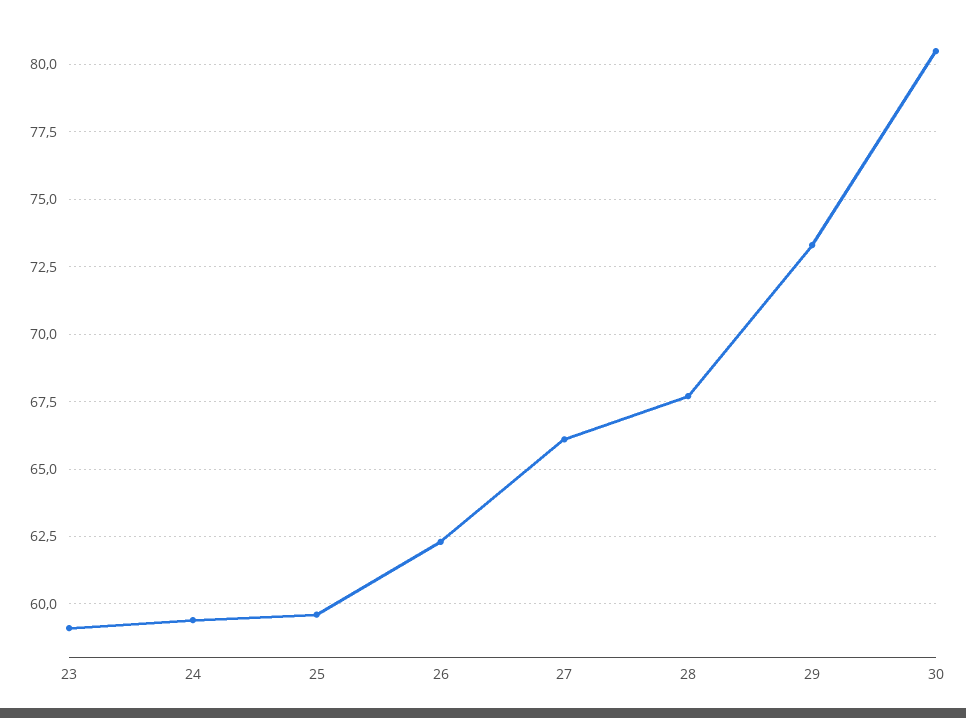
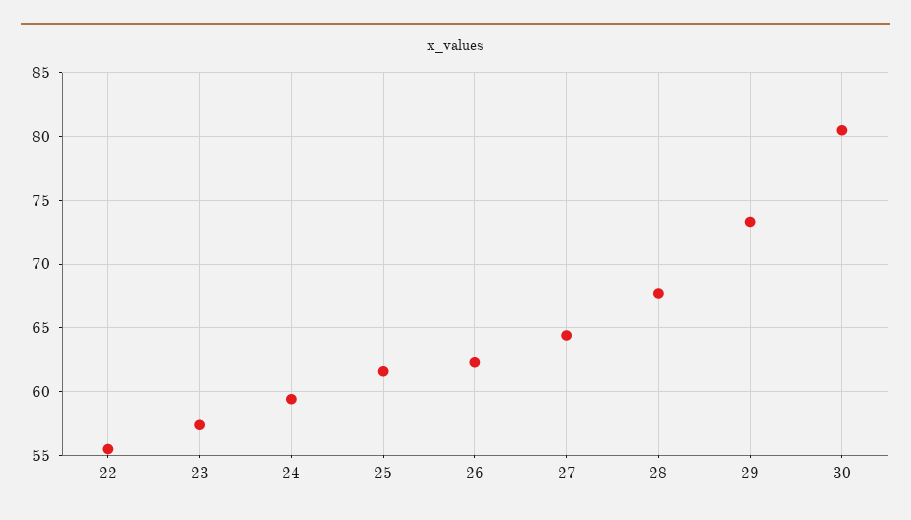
  {
-   "23": 59,
+   "23": 57.5,
    "24": 59.5,
-   "25": 59.5,
+   "25": 61.5,
    "26": 62.5,
-   "27": 66,
+   "27": 64.5,
    "28": 67.5,
    "29": 73.5,
-   "30": 80.5
+   "30": 80.5,
+   "22": 55.5
  }

